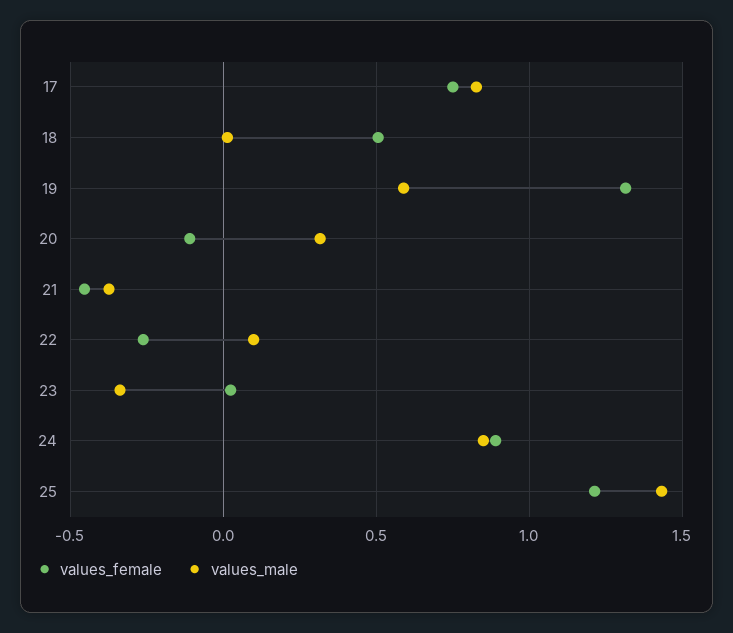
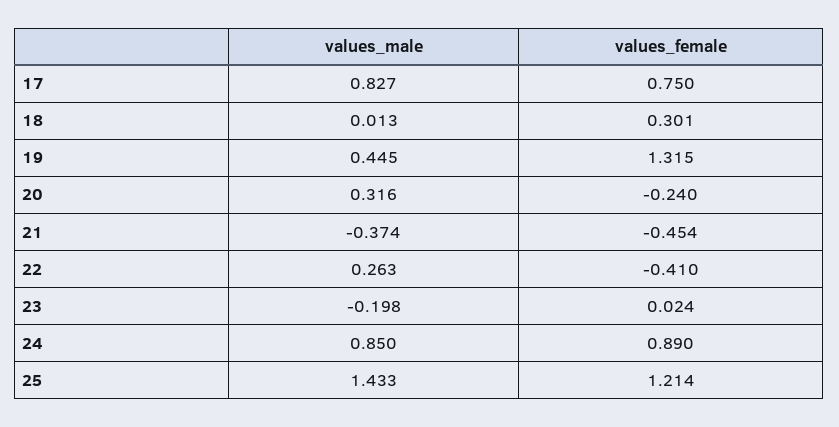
  {
    "values_female": {
      "17": 0.75,
-     "18": 0.5,
+     "18": 0.301,
      "19": 1.315,
-     "20": -0.1,
+     "20": -0.24,
      "21": -0.454,
-     "22": -0.25,
+     "22": -0.41,
      "23": 0.024,
      "24": 0.89,
      "25": 1.214
    },
    "values_male": {
      "17": 0.827,
      "18": 0.013,
-     "19": 0.6,
+     "19": 0.445,
      "20": 0.316,
      "21": -0.374,
-     "22": 0.1,
+     "22": 0.263,
-     "23": -0.35,
+     "23": -0.198,
      "24": 0.85,
      "25": 1.433
    }
  }

